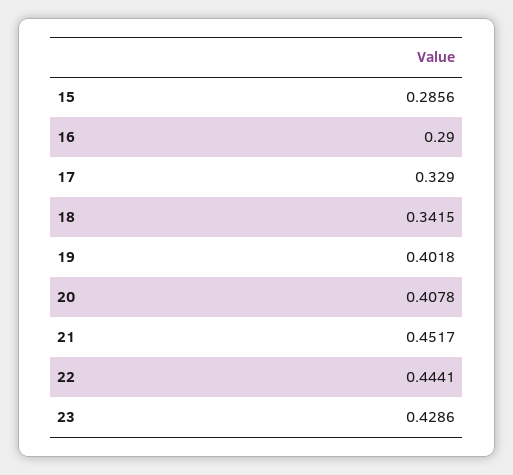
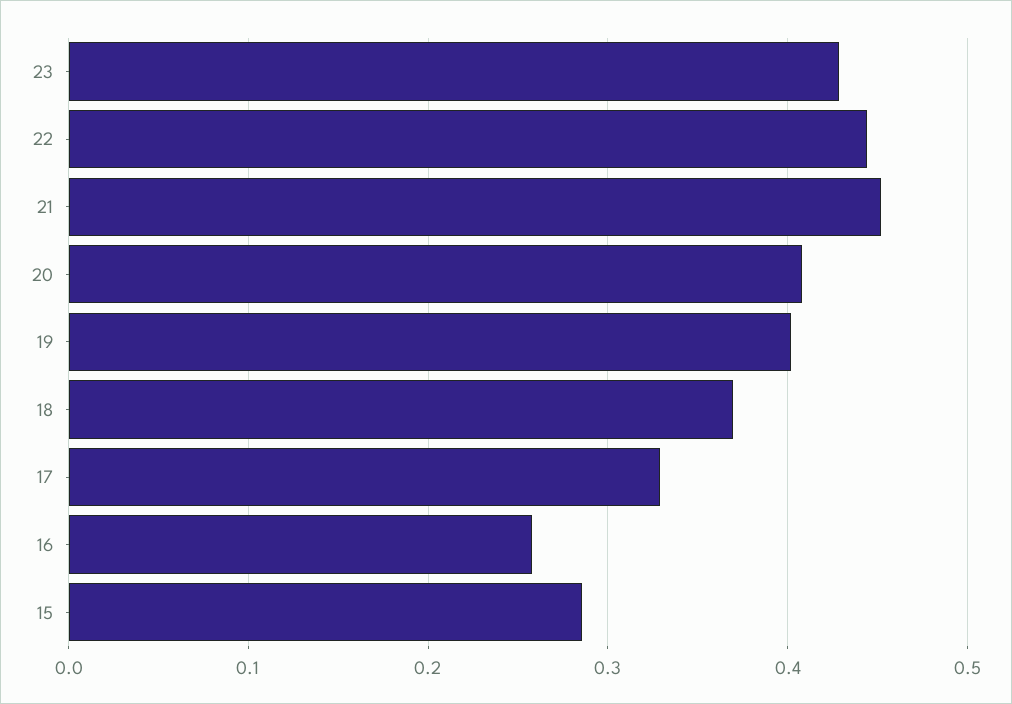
  {
    "15": 0.2856,
-   "16": 0.29,
+   "16": 0.26,
    "17": 0.329,
-   "18": 0.3415,
+   "18": 0.37,
    "19": 0.4018,
    "20": 0.4078,
    "21": 0.4517,
    "22": 0.4441,
    "23": 0.4286
  }

